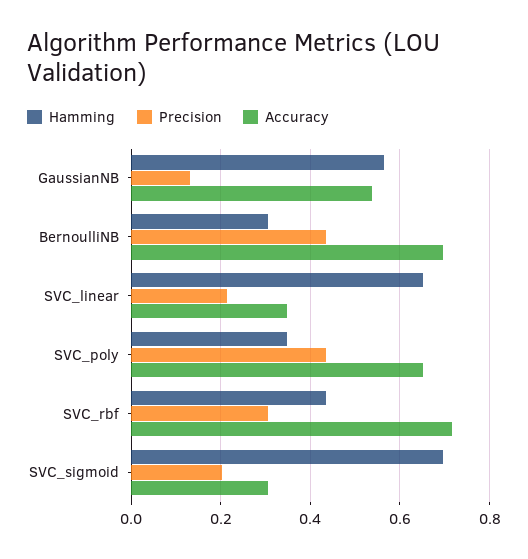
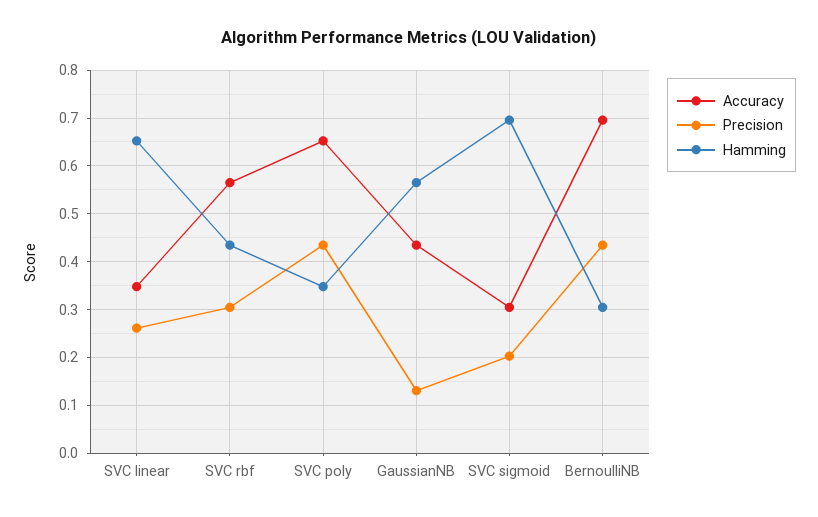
  {
    "Hamming": {
      "GaussianNB": 0.56,
      "BernoulliNB": 0.3,
      "SVC_linear": 0.66,
      "SVC_poly": 0.34,
      "SVC_rbf": 0.44,
      "SVC_sigmoid": 0.7
    },
    "Precision": {
      "GaussianNB": 0.14,
      "BernoulliNB": 0.44,
-     "SVC_linear": 0.22,
+     "SVC_linear": 0.26,
      "SVC_poly": 0.44,
      "SVC_rbf": 0.3,
      "SVC_sigmoid": 0.2
    },
    "Accuracy": {
-     "GaussianNB": 0.54,
+     "GaussianNB": 0.44,
      "BernoulliNB": 0.7,
      "SVC_linear": 0.34,
      "SVC_poly": 0.66,
-     "SVC_rbf": 0.72,
+     "SVC_rbf": 0.56,
      "SVC_sigmoid": 0.3
    }
  }

